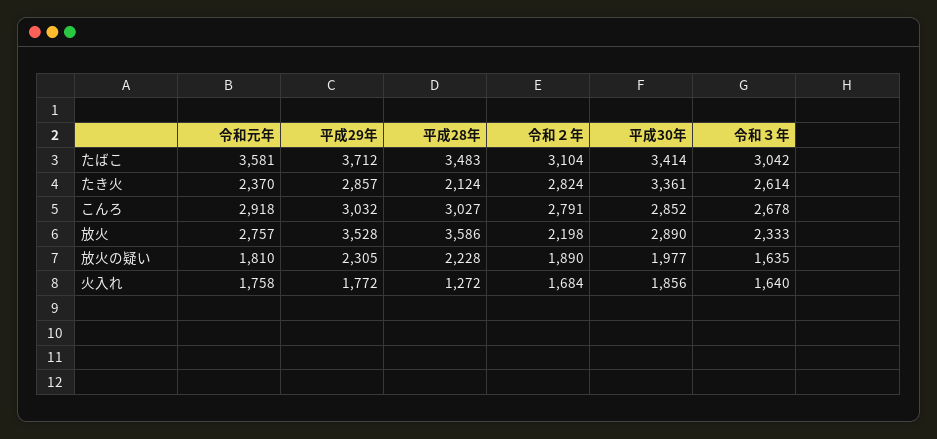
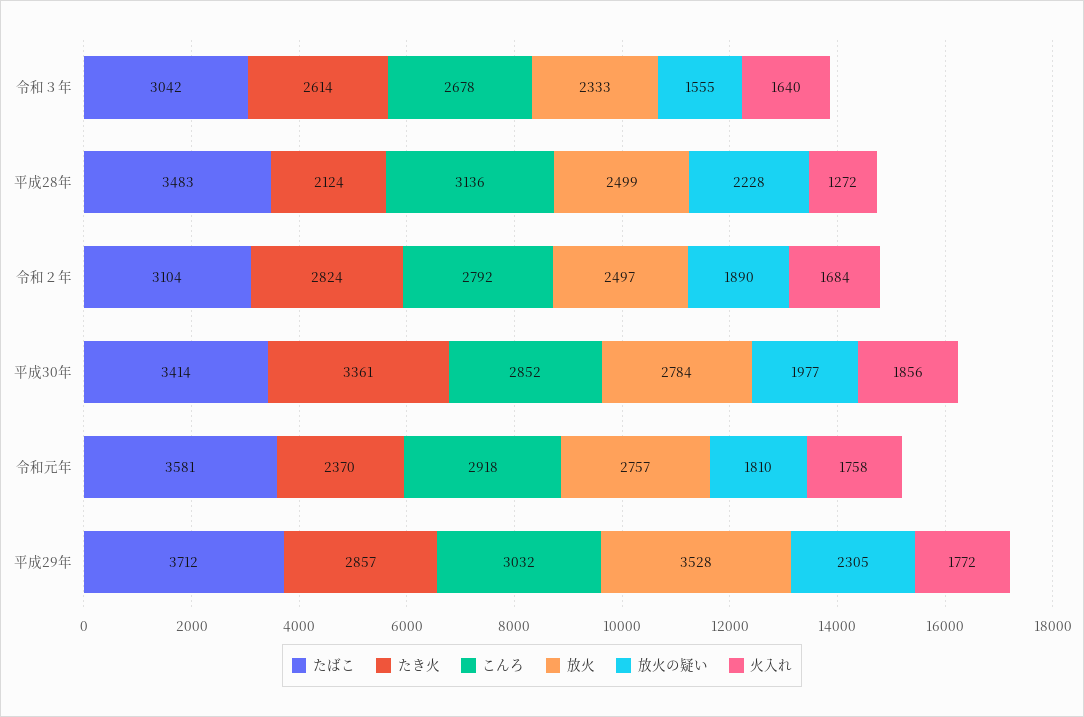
  {
    "たばこ": {
      "令和元年": 3581,
      "平成29年": 3712,
      "平成28年": 3483,
      "令和２年": 3104,
      "平成30年": 3414,
      "令和３年": 3042
    },
    "たき火": {
      "令和元年": 2370,
      "平成29年": 2857,
      "平成28年": 2124,
      "令和２年": 2824,
      "平成30年": 3361,
      "令和３年": 2614
    },
    "こんろ": {
      "令和元年": 2918,
      "平成29年": 3032,
-     "平成28年": 3027,
+     "平成28年": 3136,
-     "令和２年": 2791,
+     "令和２年": 2792,
      "平成30年": 2852,
      "令和３年": 2678
    },
    "放火": {
      "令和元年": 2757,
      "平成29年": 3528,
-     "平成28年": 3586,
+     "平成28年": 2499,
-     "令和２年": 2198,
+     "令和２年": 2497,
-     "平成30年": 2890,
+     "平成30年": 2784,
      "令和３年": 2333
    },
    "放火の疑い": {
      "令和元年": 1810,
      "平成29年": 2305,
      "平成28年": 2228,
      "令和２年": 1890,
      "平成30年": 1977,
-     "令和３年": 1635
+     "令和３年": 1555
    },
    "火入れ": {
      "令和元年": 1758,
      "平成29年": 1772,
      "平成28年": 1272,
      "令和２年": 1684,
      "平成30年": 1856,
      "令和３年": 1640
    }
  }

